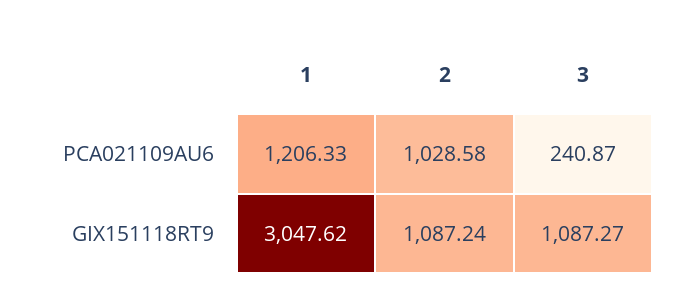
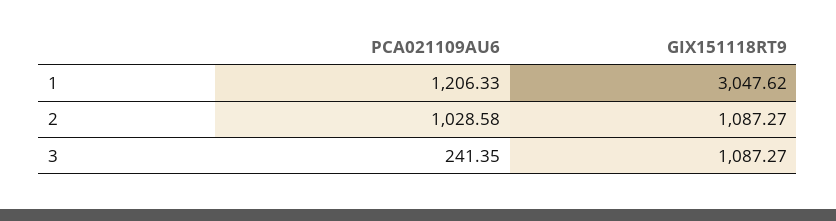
  {
    "1": {
      "PCA021109AU6": 1206.33,
      "GIX151118RT9": 3047.62
    },
    "2": {
      "PCA021109AU6": 1028.58,
-     "GIX151118RT9": 1087.24
+     "GIX151118RT9": 1087.27
    },
    "3": {
-     "PCA021109AU6": 240.87,
+     "PCA021109AU6": 241.35,
      "GIX151118RT9": 1087.27
    }
  }

